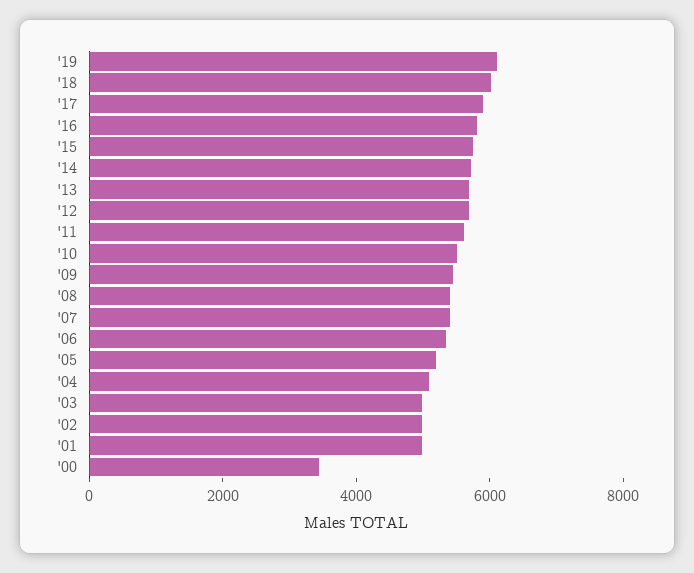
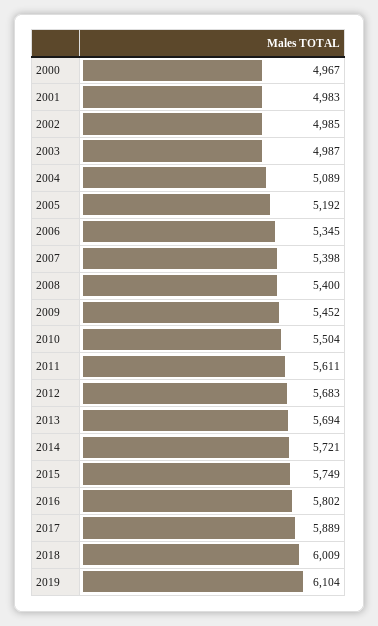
  {
    "'19": 6104,
    "'18": 6009,
    "'17": 5889,
    "'16": 5802,
    "'15": 5749,
    "'14": 5721,
    "'13": 5694,
    "'12": 5683,
    "'11": 5611,
    "'10": 5504,
    "'09": 5452,
    "'08": 5400,
    "'07": 5398,
    "'06": 5345,
    "'05": 5192,
    "'04": 5089,
    "'03": 4987,
    "'02": 4985,
    "'01": 4983,
-   "'00": 3500
+   "'00": 4967
  }

